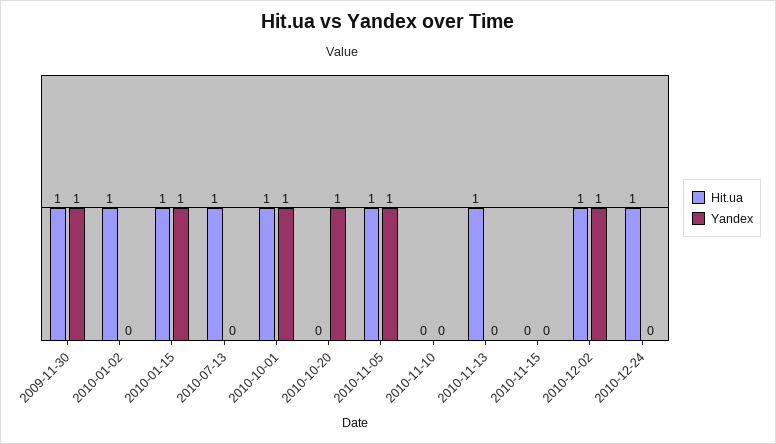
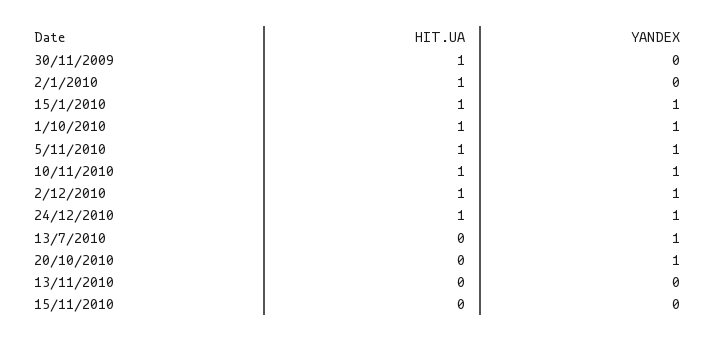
  {
    "Hit.ua": {
      "2009-11-30": 1,
      "2010-01-02": 1,
      "2010-01-15": 1,
-     "2010-07-13": 1,
+     "2010-07-13": 0,
      "2010-10-01": 1,
      "2010-10-20": 0,
      "2010-11-05": 1,
-     "2010-11-10": 0,
+     "2010-11-10": 1,
-     "2010-11-13": 1,
+     "2010-11-13": 0,
      "2010-11-15": 0,
      "2010-12-02": 1,
      "2010-12-24": 1
    },
    "Yandex": {
-     "2009-11-30": 1,
+     "2009-11-30": 0,
      "2010-01-02": 0,
      "2010-01-15": 1,
-     "2010-07-13": 0,
+     "2010-07-13": 1,
      "2010-10-01": 1,
      "2010-10-20": 1,
      "2010-11-05": 1,
-     "2010-11-10": 0,
+     "2010-11-10": 1,
      "2010-11-13": 0,
      "2010-11-15": 0,
      "2010-12-02": 1,
-     "2010-12-24": 0
+     "2010-12-24": 1
    }
  }

